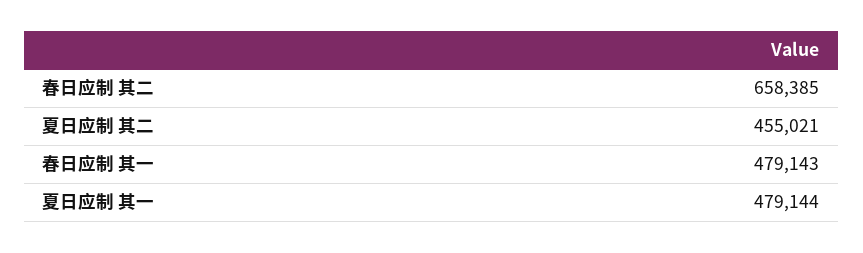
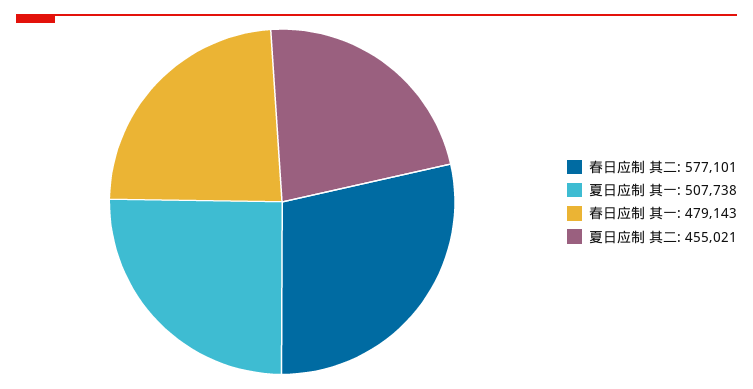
  {
-   "春日应制 其二": 658385,
+   "春日应制 其二": 577101,
    "夏日应制 其二": 455021,
    "春日应制 其一": 479143,
-   "夏日应制 其一": 479144
+   "夏日应制 其一": 507738
  }

